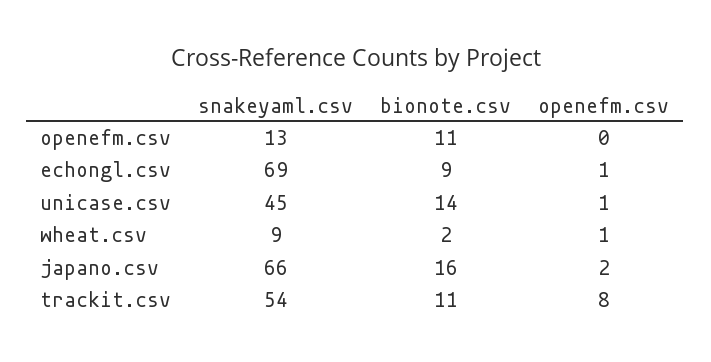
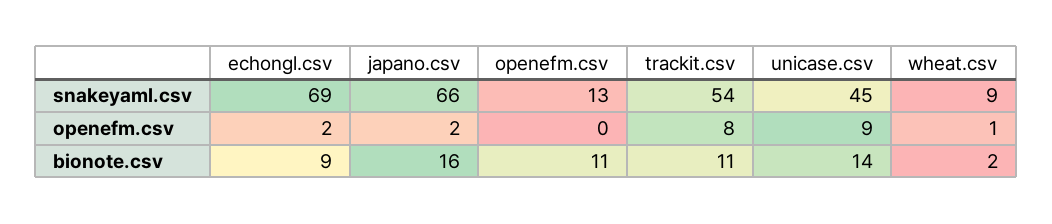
  {
    "snakeyaml.csv": {
      "openefm.csv": 13,
      "echongl.csv": 69,
      "unicase.csv": 45,
      "wheat.csv": 9,
      "japano.csv": 66,
      "trackit.csv": 54
    },
    "bionote.csv": {
      "openefm.csv": 11,
      "echongl.csv": 9,
      "unicase.csv": 14,
      "wheat.csv": 2,
      "japano.csv": 16,
      "trackit.csv": 11
    },
    "openefm.csv": {
      "openefm.csv": 0,
-     "echongl.csv": 1,
+     "echongl.csv": 2,
-     "unicase.csv": 1,
+     "unicase.csv": 9,
      "wheat.csv": 1,
      "japano.csv": 2,
      "trackit.csv": 8
    }
  }

